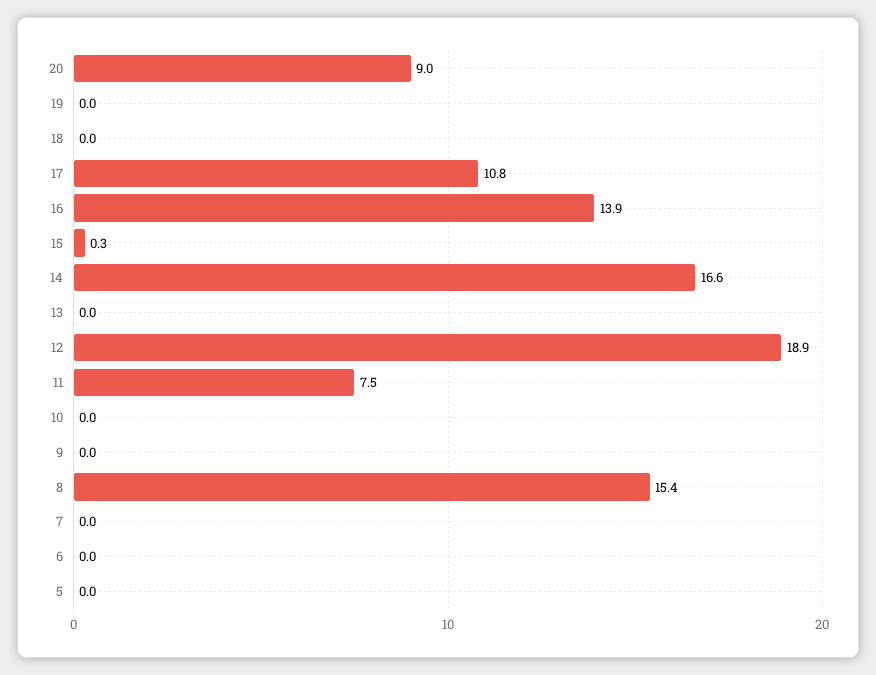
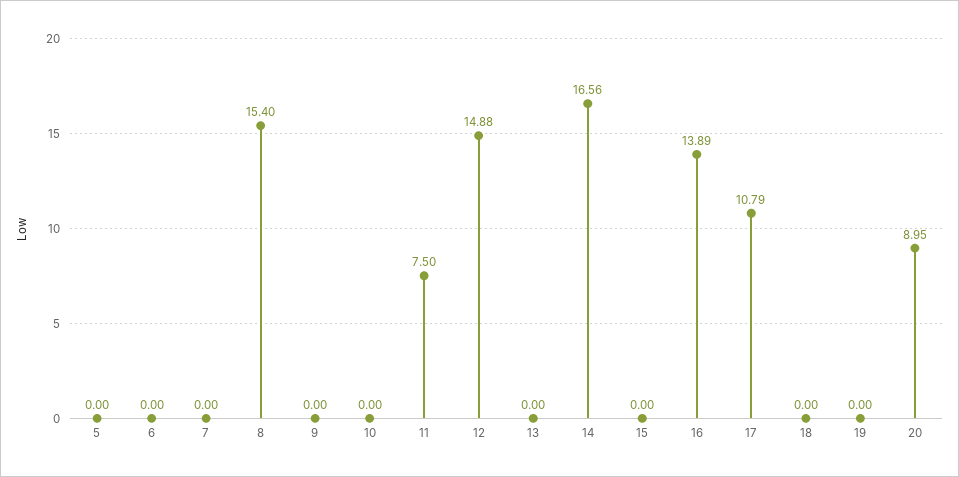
  {
    "20": 8.95,
    "19": 0,
    "18": 0,
    "17": 10.79,
    "16": 13.89,
-   "15": 0.3,
+   "15": 0,
    "14": 16.56,
    "13": 0,
-   "12": 18.9,
+   "12": 14.88,
    "11": 7.5,
    "10": 0,
    "9": 0,
    "8": 15.4,
    "7": 0,
    "6": 0,
    "5": 0
  }

